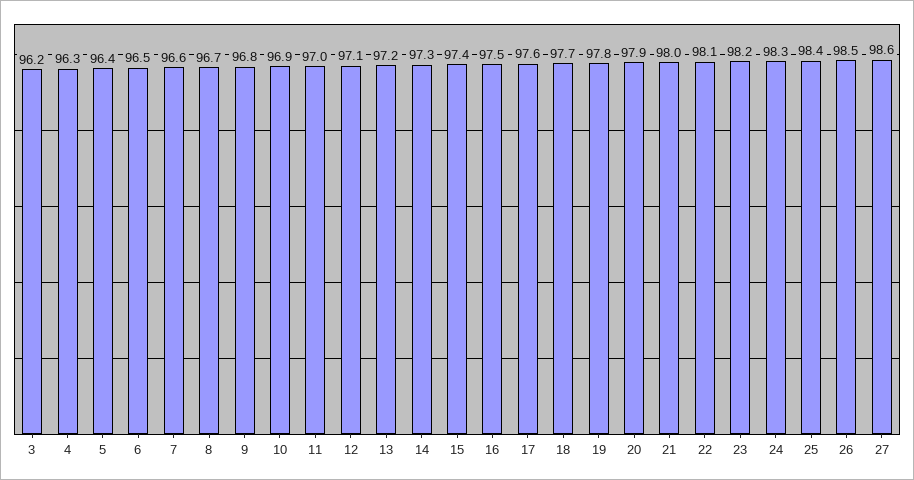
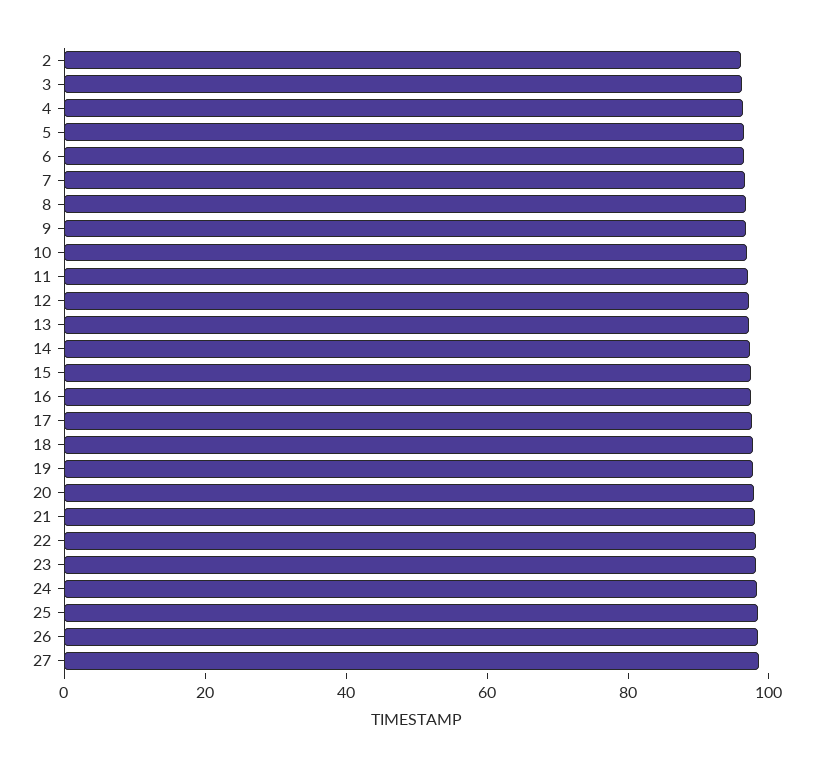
  {
    "3": 96.2,
    "4": 96.3,
    "5": 96.4,
    "6": 96.5,
    "7": 96.6,
    "8": 96.7,
    "9": 96.8,
    "10": 96.9,
    "11": 97,
    "12": 97.1,
    "13": 97.2,
    "14": 97.3,
    "15": 97.4,
    "16": 97.5,
    "17": 97.6,
    "18": 97.7,
    "19": 97.8,
    "20": 97.9,
    "21": 98,
    "22": 98.1,
    "23": 98.2,
    "24": 98.3,
    "25": 98.4,
    "26": 98.5,
-   "27": 98.6
+   "27": 98.6,
+   "2": 95
  }

